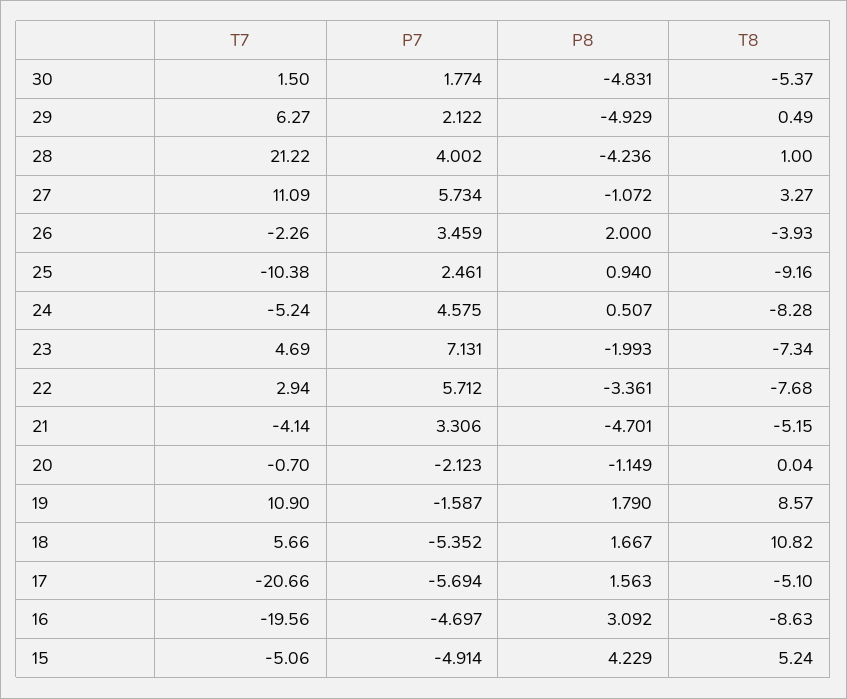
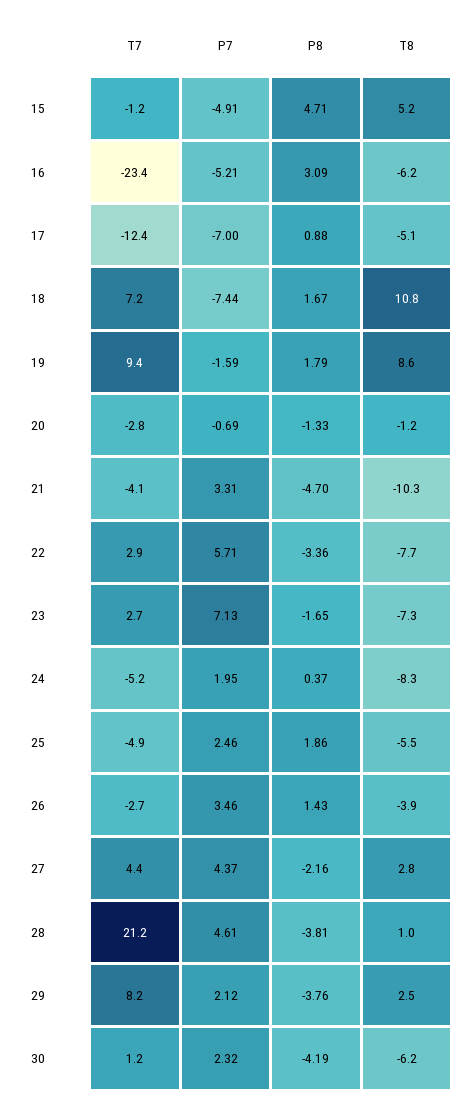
  {
    "T7": {
-     "30": 1.5,
+     "30": 1.2,
-     "29": 6.27,
+     "29": 8.2,
      "28": 21.22,
-     "27": 11.09,
+     "27": 4.4,
-     "26": -2.26,
+     "26": -2.7,
-     "25": -10.38,
+     "25": -4.9,
      "24": -5.24,
-     "23": 4.69,
+     "23": 2.7,
      "22": 2.94,
      "21": -4.14,
-     "20": -0.7,
+     "20": -2.8,
-     "19": 10.9,
+     "19": 9.4,
-     "18": 5.66,
+     "18": 7.2,
-     "17": -20.66,
+     "17": -12.4,
-     "16": -19.56,
+     "16": -23.4,
-     "15": -5.06
+     "15": -1.2
    },
    "P7": {
-     "30": 1.774,
+     "30": 2.32,
      "29": 2.122,
-     "28": 4.002,
+     "28": 4.61,
-     "27": 5.734,
+     "27": 4.37,
      "26": 3.459,
      "25": 2.461,
-     "24": 4.575,
+     "24": 1.95,
      "23": 7.131,
      "22": 5.712,
      "21": 3.306,
-     "20": -2.123,
+     "20": -0.69,
      "19": -1.587,
-     "18": -5.352,
+     "18": -7.44,
-     "17": -5.694,
+     "17": -7,
-     "16": -4.697,
+     "16": -5.21,
      "15": -4.914
    },
    "P8": {
-     "30": -4.831,
+     "30": -4.19,
-     "29": -4.929,
+     "29": -3.76,
-     "28": -4.236,
+     "28": -3.81,
-     "27": -1.072,
+     "27": -2.16,
-     "26": 2,
+     "26": 1.43,
-     "25": 0.94,
+     "25": 1.86,
-     "24": 0.507,
+     "24": 0.37,
-     "23": -1.993,
+     "23": -1.65,
      "22": -3.361,
      "21": -4.701,
-     "20": -1.149,
+     "20": -1.33,
      "19": 1.79,
      "18": 1.667,
-     "17": 1.563,
+     "17": 0.88,
      "16": 3.092,
-     "15": 4.229
+     "15": 4.71
    },
    "T8": {
-     "30": -5.37,
+     "30": -6.2,
-     "29": 0.49,
+     "29": 2.5,
      "28": 1,
-     "27": 3.27,
+     "27": 2.8,
      "26": -3.93,
-     "25": -9.16,
+     "25": -5.5,
      "24": -8.28,
      "23": -7.34,
      "22": -7.68,
-     "21": -5.15,
+     "21": -10.3,
-     "20": 0.04,
+     "20": -1.2,
      "19": 8.57,
      "18": 10.82,
      "17": -5.1,
-     "16": -8.63,
+     "16": -6.2,
      "15": 5.24
    }
  }

